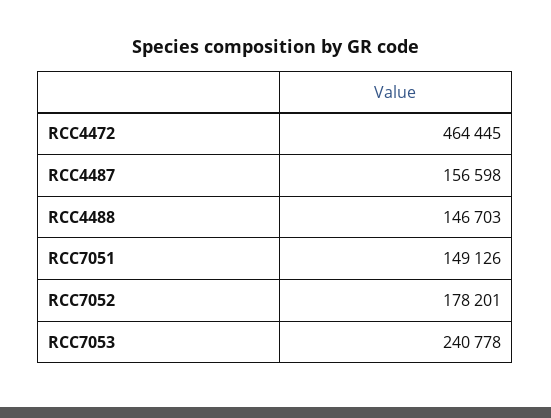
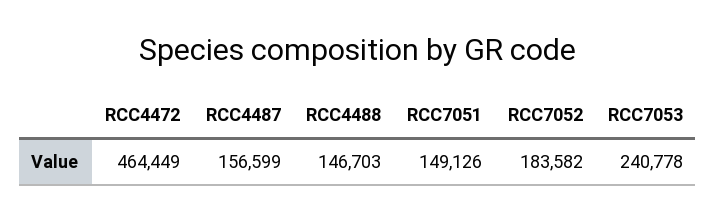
  {
-   "RCC4472": 464445,
+   "RCC4472": 464449,
-   "RCC4487": 156598,
+   "RCC4487": 156599,
    "RCC4488": 146703,
    "RCC7051": 149126,
-   "RCC7052": 178201,
+   "RCC7052": 183582,
    "RCC7053": 240778
  }

